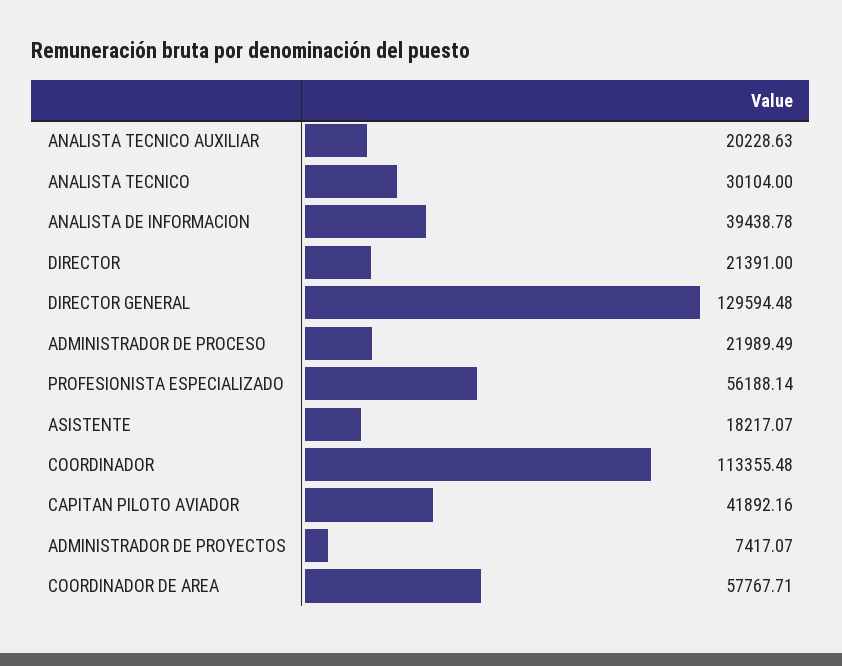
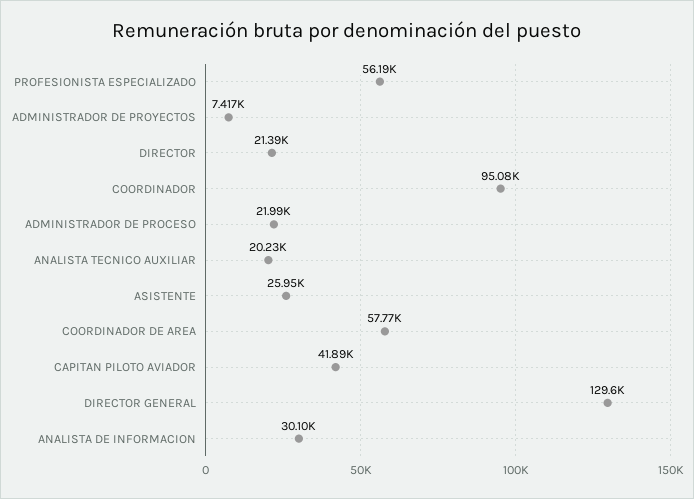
  {
    "ANALISTA TECNICO AUXILIAR": 20228.63,
-   "ANALISTA TECNICO": 30104,
-   "ANALISTA DE INFORMACION": 39438.78,
+   "ANALISTA DE INFORMACION": 30100,
    "DIRECTOR": 21391,
    "DIRECTOR GENERAL": 129594.48,
    "ADMINISTRADOR DE PROCESO": 21989.49,
    "PROFESIONISTA ESPECIALIZADO": 56188.14,
-   "ASISTENTE": 18217.07,
+   "ASISTENTE": 25950,
-   "COORDINADOR": 113355.48,
+   "COORDINADOR": 95080,
    "CAPITAN PILOTO AVIADOR": 41892.16,
    "ADMINISTRADOR DE PROYECTOS": 7417.07,
    "COORDINADOR DE AREA": 57767.71
  }

